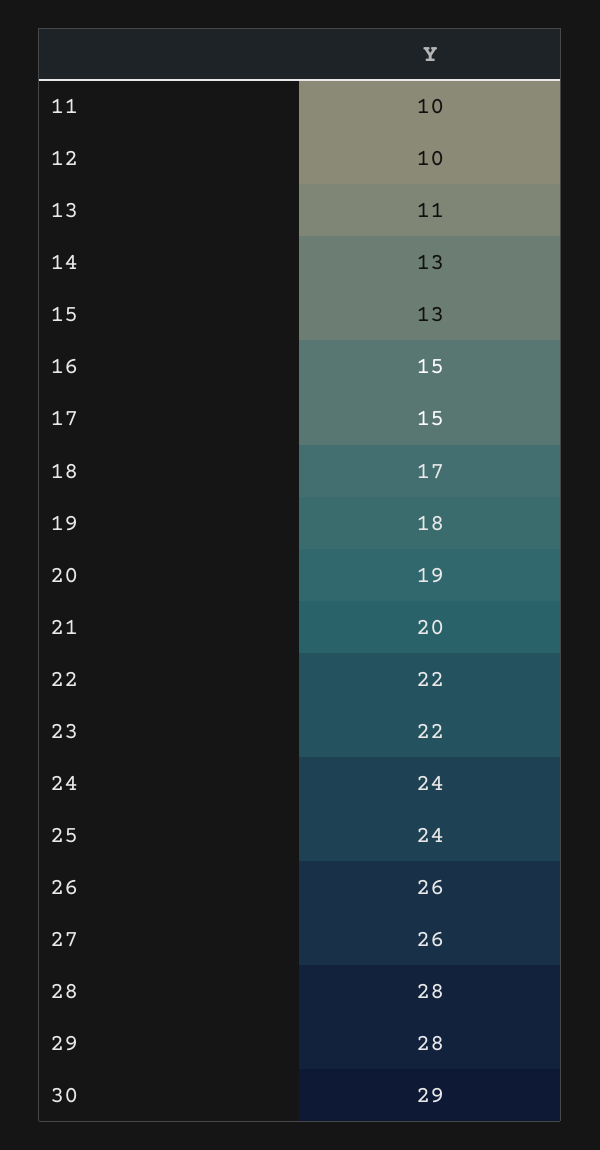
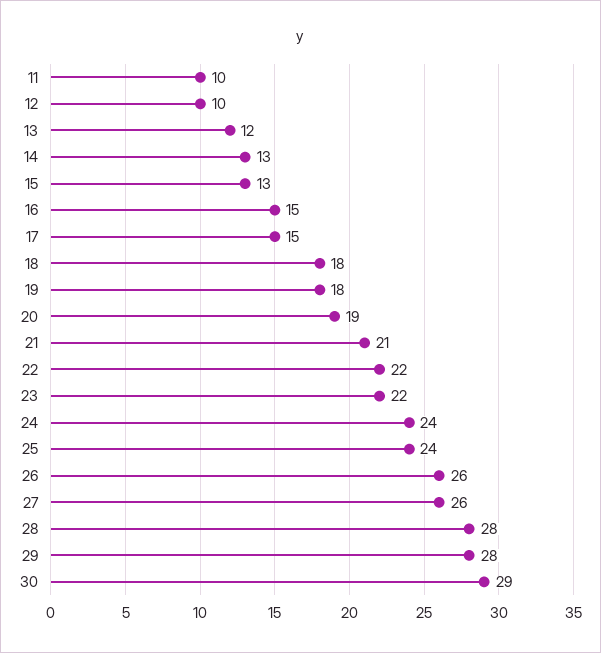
  {
    "11": 10,
    "12": 10,
-   "13": 11,
+   "13": 12,
    "14": 13,
    "15": 13,
    "16": 15,
    "17": 15,
-   "18": 17,
+   "18": 18,
    "19": 18,
    "20": 19,
-   "21": 20,
+   "21": 21,
    "22": 22,
    "23": 22,
    "24": 24,
    "25": 24,
    "26": 26,
    "27": 26,
    "28": 28,
    "29": 28,
    "30": 29
  }

